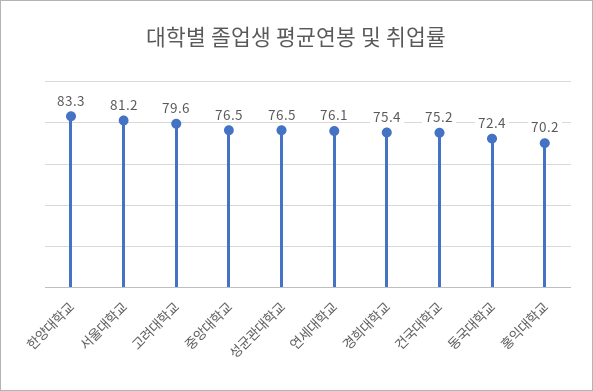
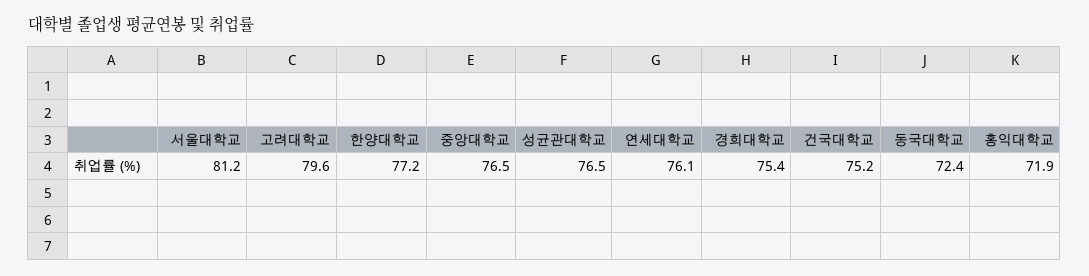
  {
-   "한양대학교": 83.3,
+   "한양대학교": 77.2,
    "서울대학교": 81.2,
    "고려대학교": 79.6,
    "중앙대학교": 76.5,
    "성균관대학교": 76.5,
    "연세대학교": 76.1,
    "경희대학교": 75.4,
    "건국대학교": 75.2,
    "동국대학교": 72.4,
-   "홍익대학교": 70.2
+   "홍익대학교": 71.9
  }

